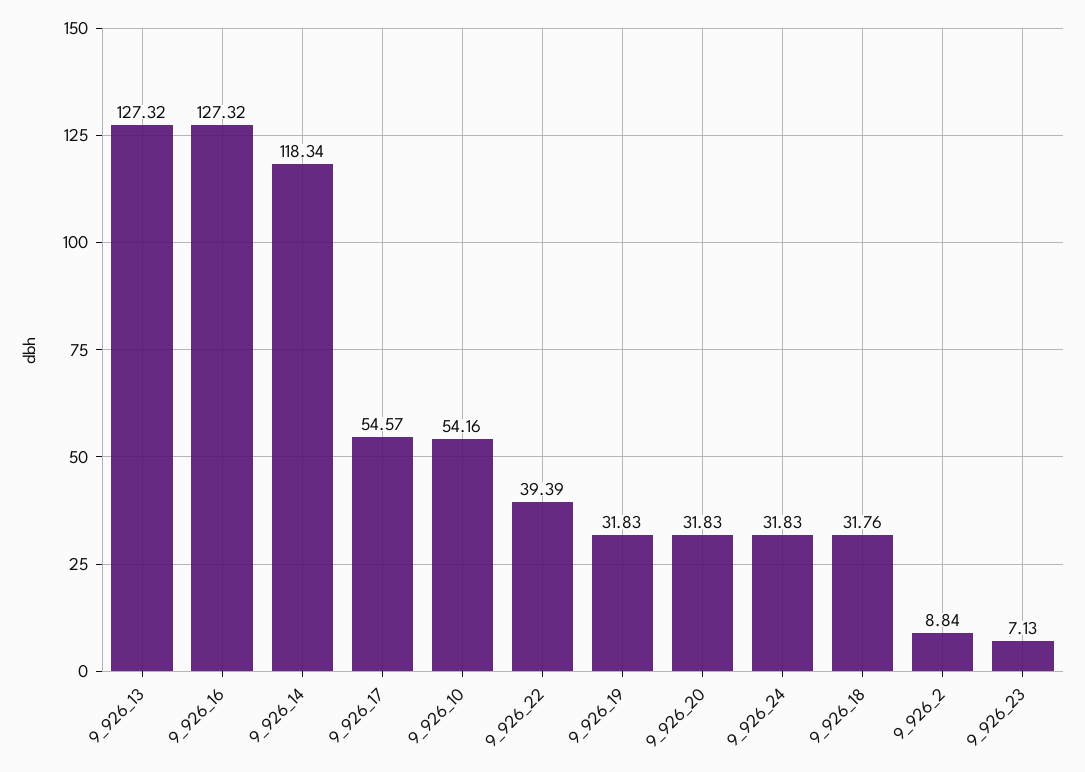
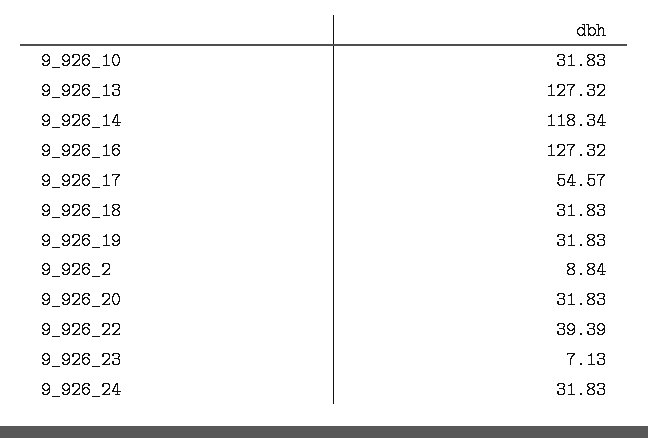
  {
    "9_926_13": 127.32,
    "9_926_16": 127.32,
    "9_926_14": 118.34,
    "9_926_17": 54.57,
-   "9_926_10": 54.16,
+   "9_926_10": 31.83,
    "9_926_22": 39.39,
    "9_926_19": 31.83,
    "9_926_20": 31.83,
    "9_926_24": 31.83,
-   "9_926_18": 31.76,
+   "9_926_18": 31.83,
    "9_926_2": 8.84,
    "9_926_23": 7.13
  }

